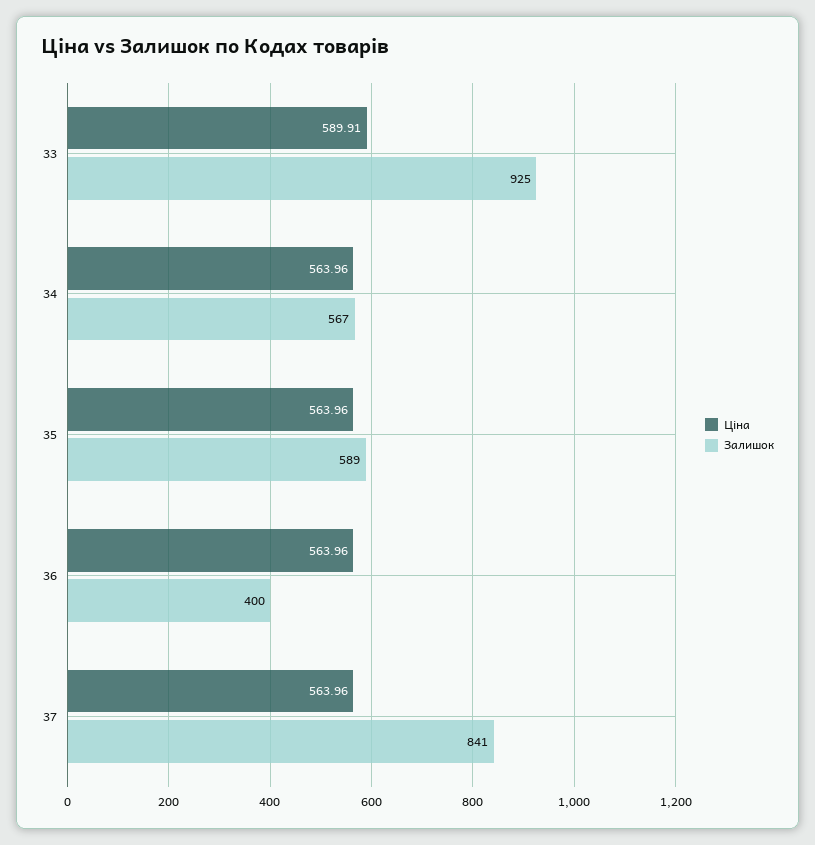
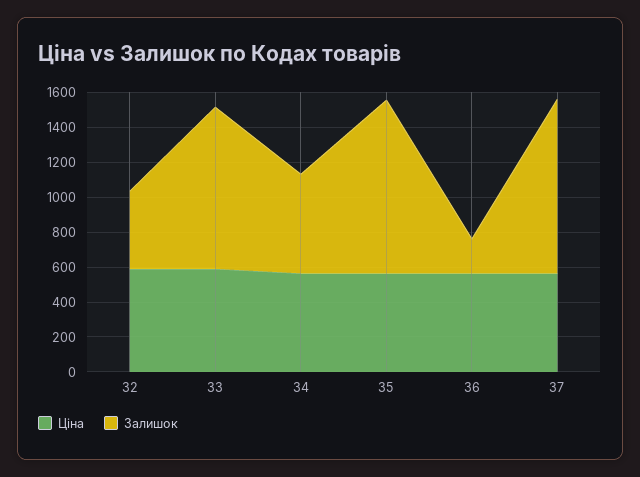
  {
    "Ціна": {
      "33": 589.91,
      "34": 563.96,
      "35": 563.96,
      "36": 563.96,
-     "37": 563.96
+     "37": 563.96,
+     "32": 600
    },
    "Залишок": {
      "33": 925,
      "34": 567,
-     "35": 589,
+     "35": 1000,
-     "36": 400,
+     "36": 200,
-     "37": 841
+     "37": 1000,
+     "32": 450
    }
  }

